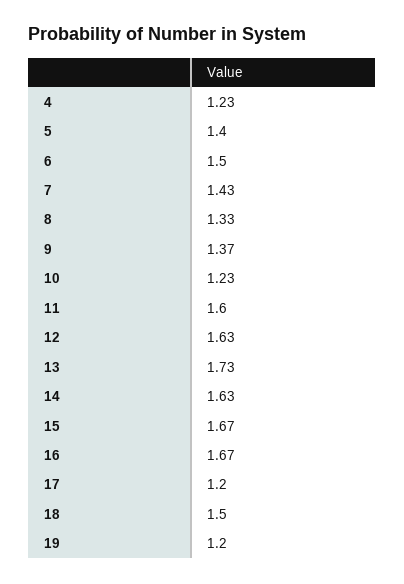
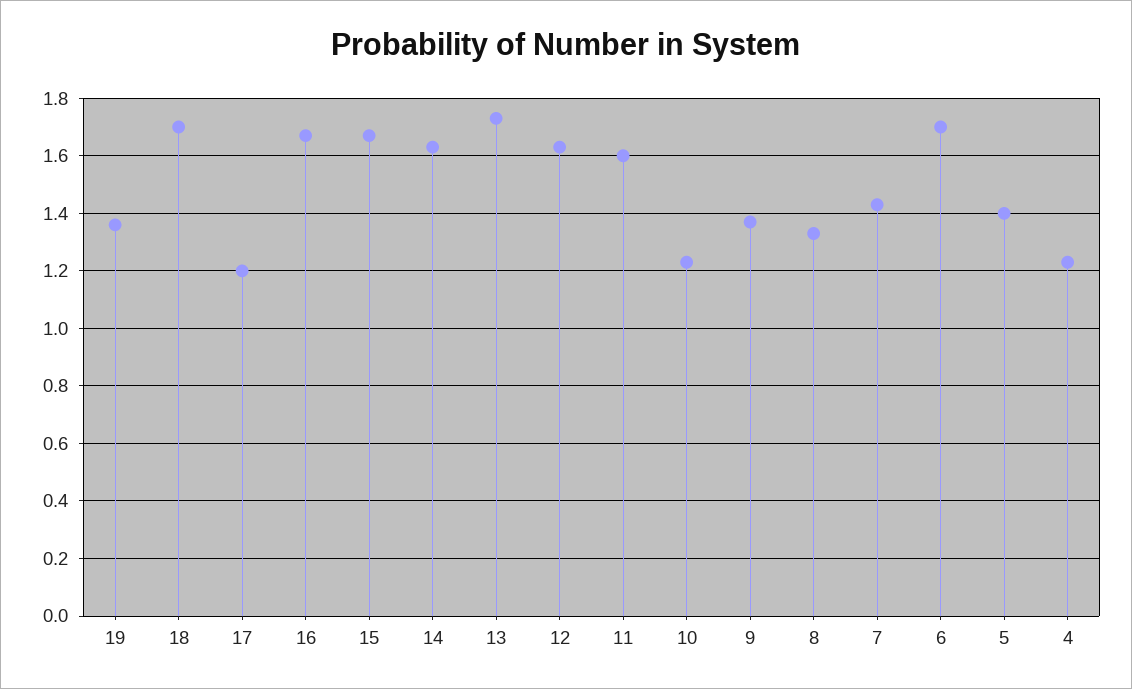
  {
    "4": 1.23,
    "5": 1.4,
-   "6": 1.5,
+   "6": 1.7,
    "7": 1.43,
    "8": 1.33,
    "9": 1.37,
    "10": 1.23,
    "11": 1.6,
    "12": 1.63,
    "13": 1.73,
    "14": 1.63,
    "15": 1.67,
    "16": 1.67,
    "17": 1.2,
-   "18": 1.5,
+   "18": 1.7,
-   "19": 1.2
+   "19": 1.35
  }

